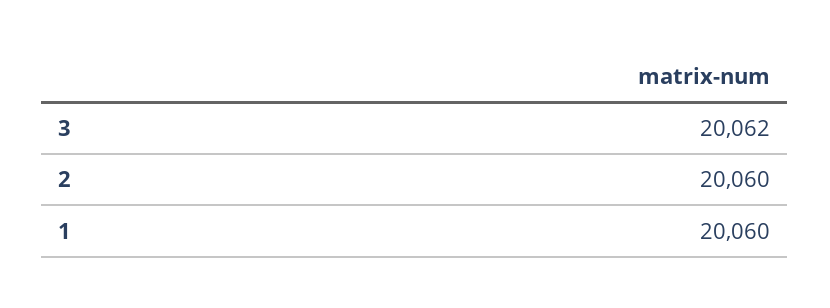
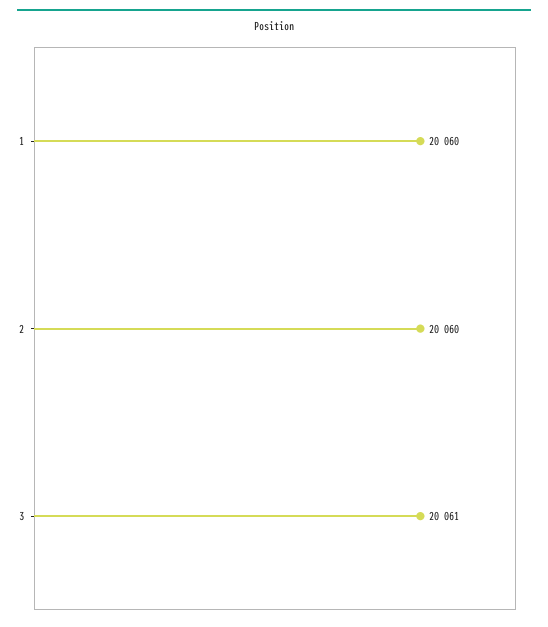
  {
-   "3": 20062,
+   "3": 20061,
    "2": 20060,
    "1": 20060
  }

